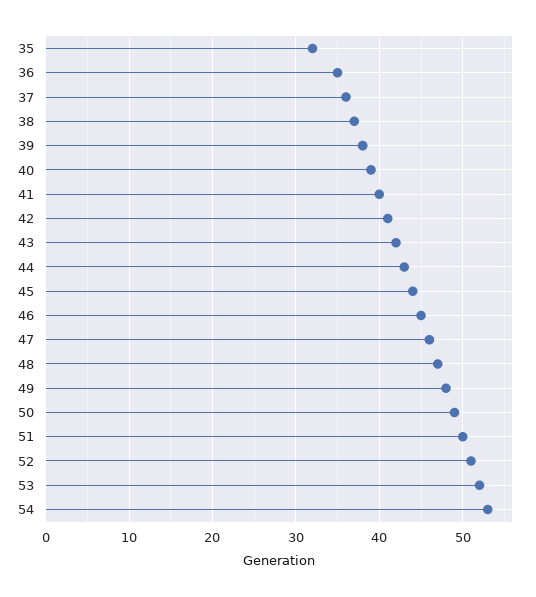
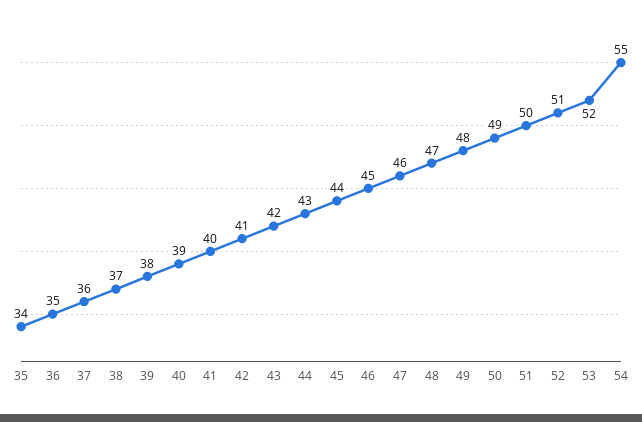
  {
-   "35": 32,
+   "35": 34,
    "36": 35,
    "37": 36,
    "38": 37,
    "39": 38,
    "40": 39,
    "41": 40,
    "42": 41,
    "43": 42,
    "44": 43,
    "45": 44,
    "46": 45,
    "47": 46,
    "48": 47,
    "49": 48,
    "50": 49,
    "51": 50,
    "52": 51,
    "53": 52,
-   "54": 53
+   "54": 55
  }

